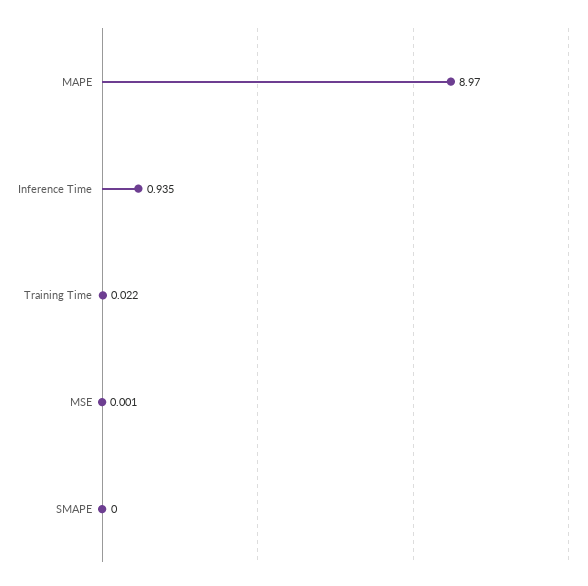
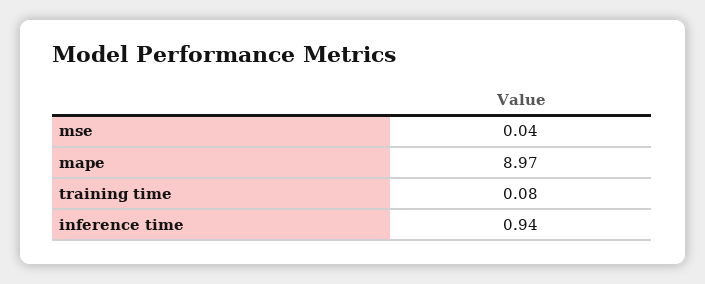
  {
    "MAPE": 8.97,
    "Inference Time": 0.935,
-   "Training Time": 0.022,
+   "Training Time": 0.08,
-   "MSE": 0.001,
+   "MSE": 0.04
-   "SMAPE": 0
  }

